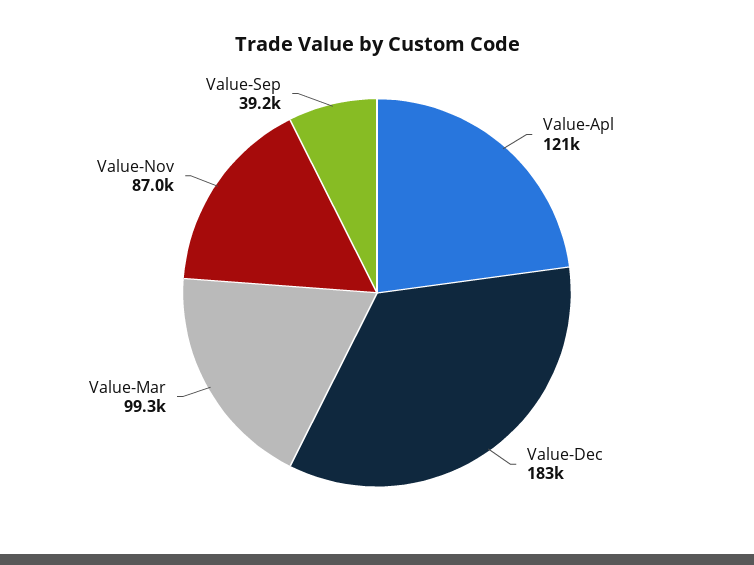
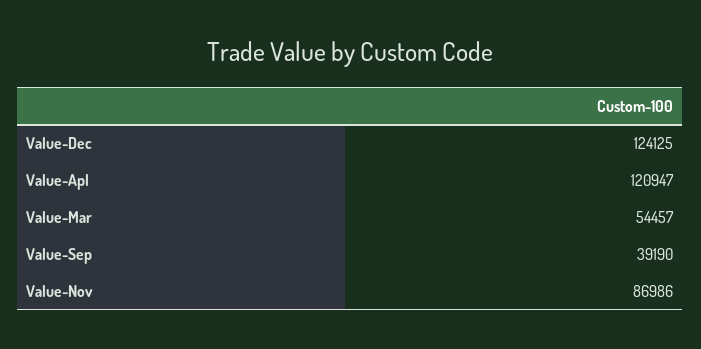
  {
    "Value-Apl": 120947,
-   "Value-Dec": 183000,
+   "Value-Dec": 124125,
-   "Value-Mar": 99300,
+   "Value-Mar": 54457,
    "Value-Nov": 86986,
    "Value-Sep": 39190
  }

